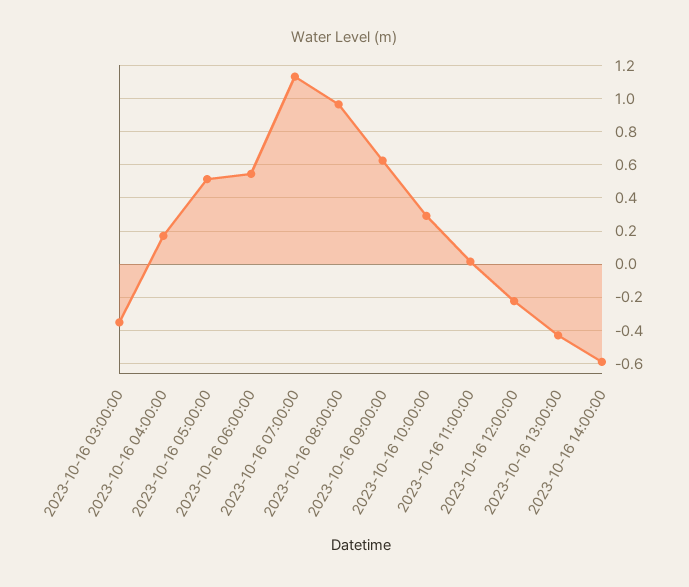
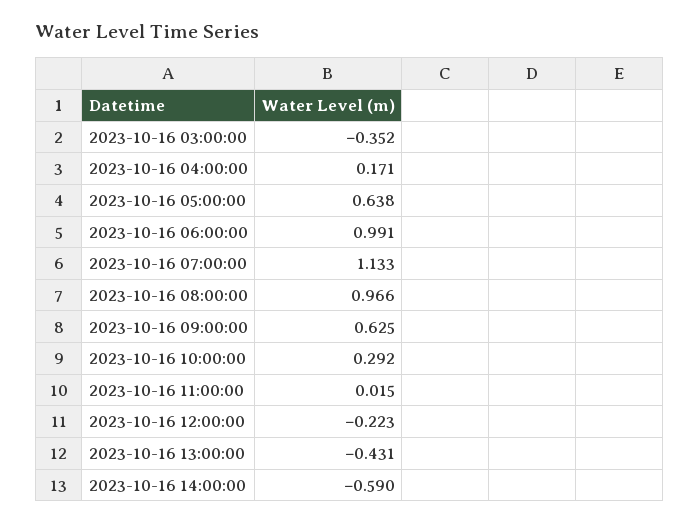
  {
    "2023-10-16 03:00:00": -0.352,
    "2023-10-16 04:00:00": 0.171,
-   "2023-10-16 05:00:00": 0.5,
+   "2023-10-16 05:00:00": 0.638,
-   "2023-10-16 06:00:00": 0.55,
+   "2023-10-16 06:00:00": 0.991,
    "2023-10-16 07:00:00": 1.133,
    "2023-10-16 08:00:00": 0.966,
    "2023-10-16 09:00:00": 0.625,
    "2023-10-16 10:00:00": 0.292,
    "2023-10-16 11:00:00": 0.015,
    "2023-10-16 12:00:00": -0.223,
    "2023-10-16 13:00:00": -0.431,
    "2023-10-16 14:00:00": -0.59
  }

